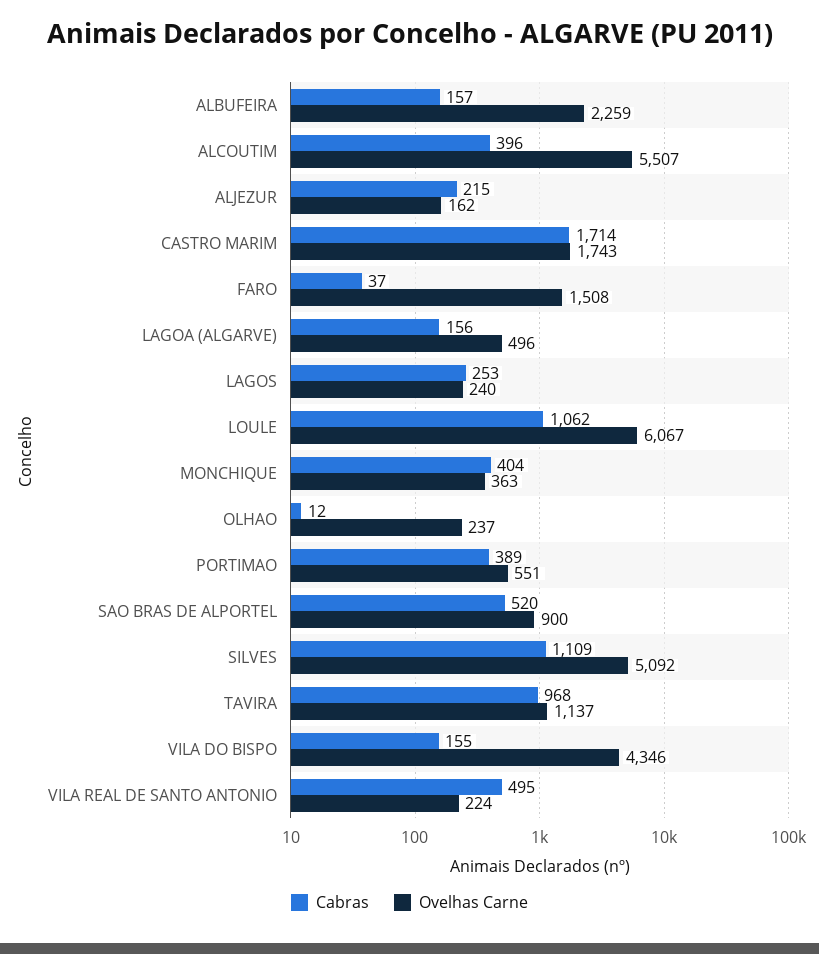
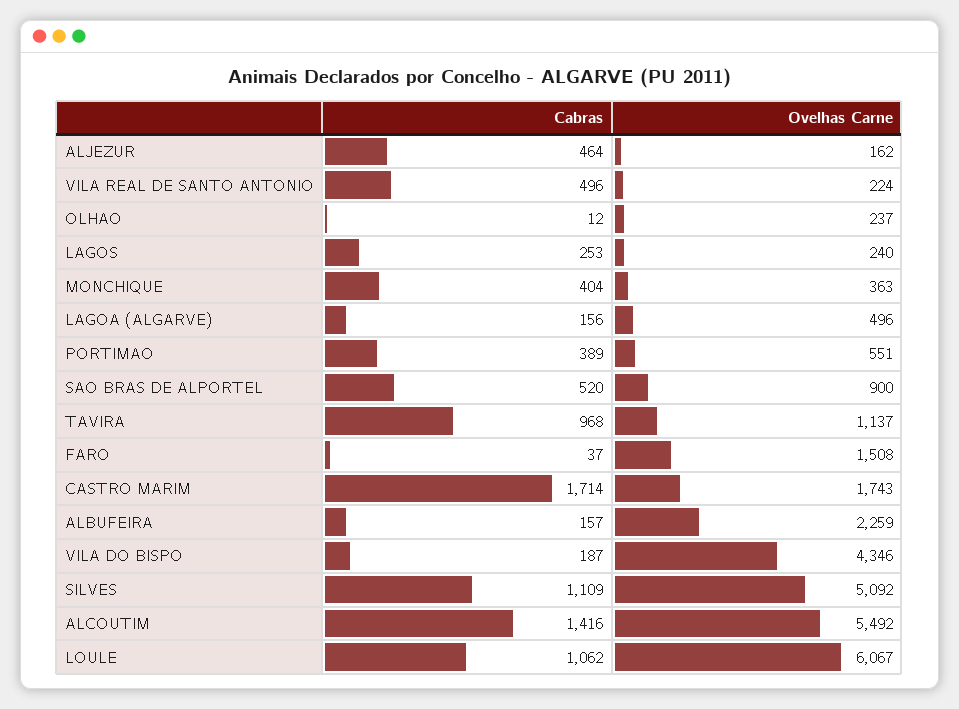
  {
    "Cabras": {
      "ALBUFEIRA": 157,
-     "ALCOUTIM": 396,
+     "ALCOUTIM": 1416,
-     "ALJEZUR": 215,
+     "ALJEZUR": 464,
      "CASTRO MARIM": 1714,
      "FARO": 37,
      "LAGOA (ALGARVE)": 156,
      "LAGOS": 253,
      "LOULE": 1062,
      "MONCHIQUE": 404,
      "OLHAO": 12,
      "PORTIMAO": 389,
      "SAO BRAS DE ALPORTEL": 520,
      "SILVES": 1109,
      "TAVIRA": 968,
-     "VILA DO BISPO": 155,
+     "VILA DO BISPO": 187,
-     "VILA REAL DE SANTO ANTONIO": 495
+     "VILA REAL DE SANTO ANTONIO": 496
    },
    "Ovelhas Carne": {
      "ALBUFEIRA": 2259,
-     "ALCOUTIM": 5507,
+     "ALCOUTIM": 5492,
      "ALJEZUR": 162,
      "CASTRO MARIM": 1743,
      "FARO": 1508,
      "LAGOA (ALGARVE)": 496,
      "LAGOS": 240,
      "LOULE": 6067,
      "MONCHIQUE": 363,
      "OLHAO": 237,
      "PORTIMAO": 551,
      "SAO BRAS DE ALPORTEL": 900,
      "SILVES": 5092,
      "TAVIRA": 1137,
      "VILA DO BISPO": 4346,
      "VILA REAL DE SANTO ANTONIO": 224
    }
  }

